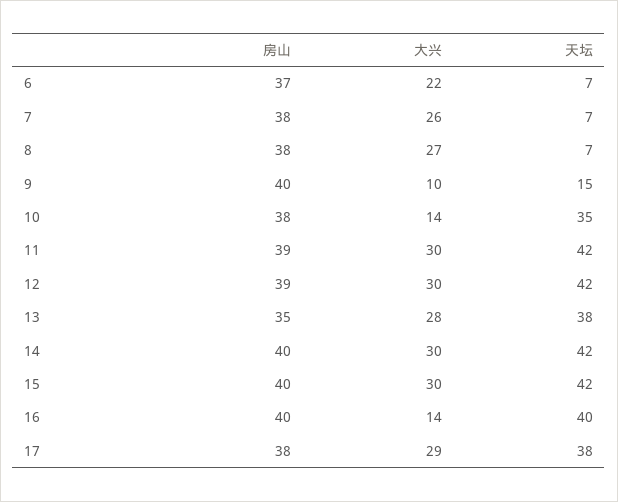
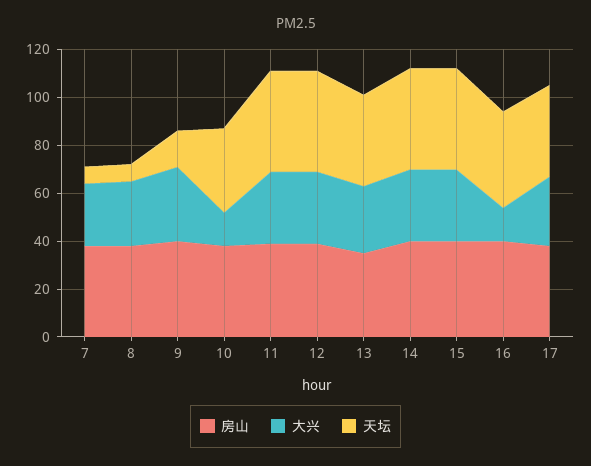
  {
    "房山": {
-     "6": 37,
      "7": 38,
      "8": 38,
      "9": 40,
      "10": 38,
      "11": 39,
      "12": 39,
      "13": 35,
      "14": 40,
      "15": 40,
      "16": 40,
      "17": 38
    },
    "大兴": {
-     "6": 22,
      "7": 26,
      "8": 27,
-     "9": 10,
+     "9": 30,
      "10": 14,
      "11": 30,
      "12": 30,
      "13": 28,
      "14": 30,
      "15": 30,
      "16": 14,
      "17": 29
    },
    "天坛": {
-     "6": 7,
      "7": 7,
      "8": 7,
      "9": 15,
      "10": 35,
      "11": 42,
      "12": 42,
      "13": 38,
      "14": 42,
      "15": 42,
      "16": 40,
      "17": 38
    }
  }

